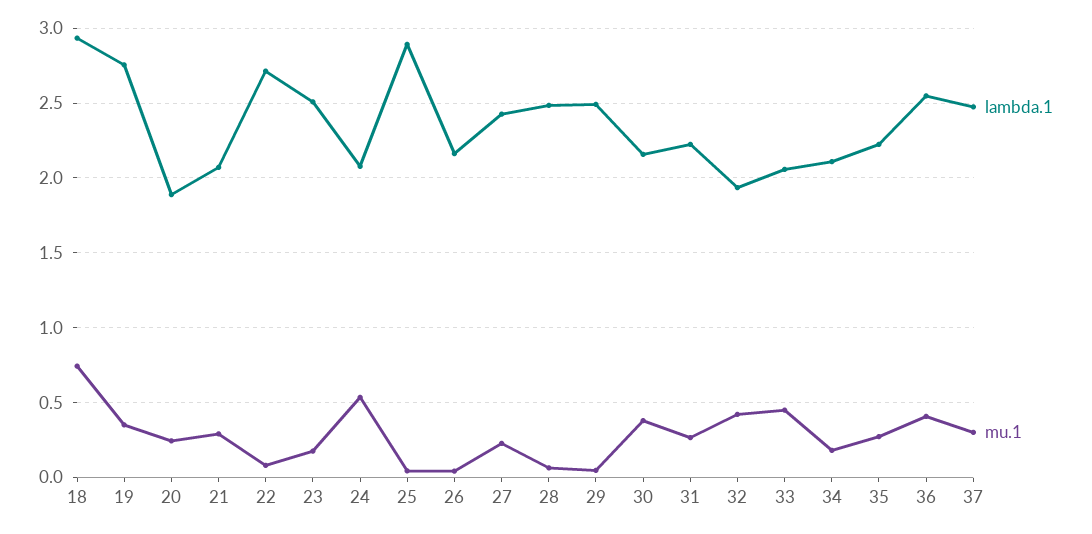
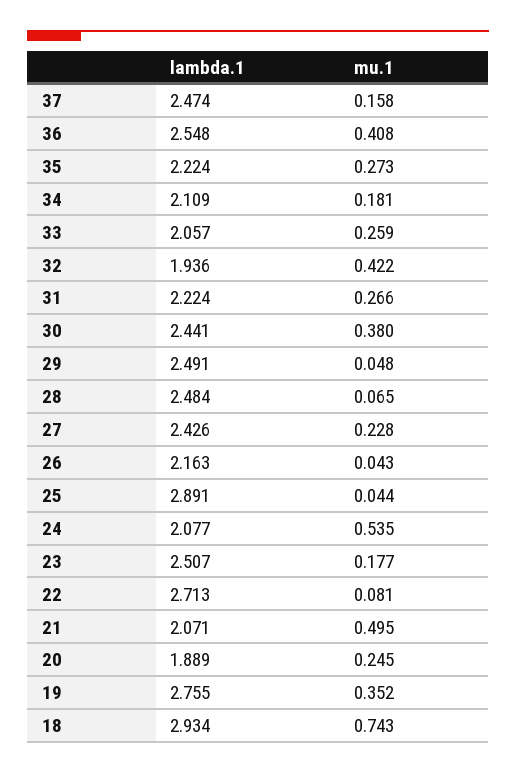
  {
    "lambda.1": {
      "18": 2.934,
      "19": 2.755,
      "20": 1.889,
      "21": 2.071,
      "22": 2.713,
      "23": 2.507,
      "24": 2.077,
      "25": 2.891,
      "26": 2.163,
      "27": 2.426,
      "28": 2.484,
      "29": 2.491,
-     "30": 2.15,
+     "30": 2.441,
      "31": 2.224,
      "32": 1.936,
      "33": 2.057,
      "34": 2.109,
      "35": 2.224,
      "36": 2.548,
      "37": 2.474
    },
    "mu.1": {
      "18": 0.743,
      "19": 0.352,
      "20": 0.245,
-     "21": 0.3,
+     "21": 0.495,
      "22": 0.081,
      "23": 0.177,
      "24": 0.535,
      "25": 0.044,
      "26": 0.043,
      "27": 0.228,
      "28": 0.065,
      "29": 0.048,
      "30": 0.38,
      "31": 0.266,
      "32": 0.422,
-     "33": 0.45,
+     "33": 0.259,
      "34": 0.181,
      "35": 0.273,
      "36": 0.408,
-     "37": 0.3
+     "37": 0.158
    }
  }

